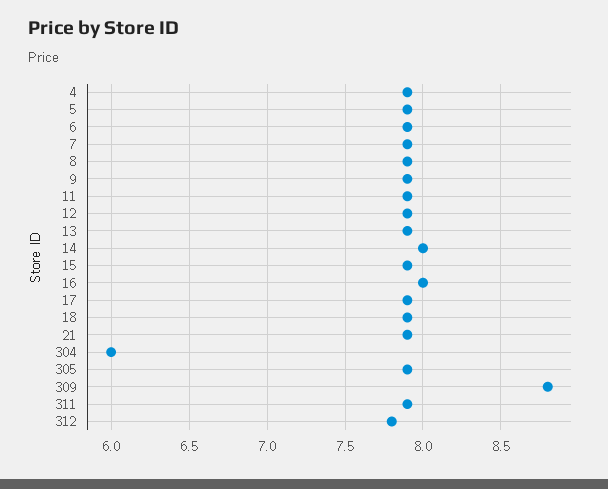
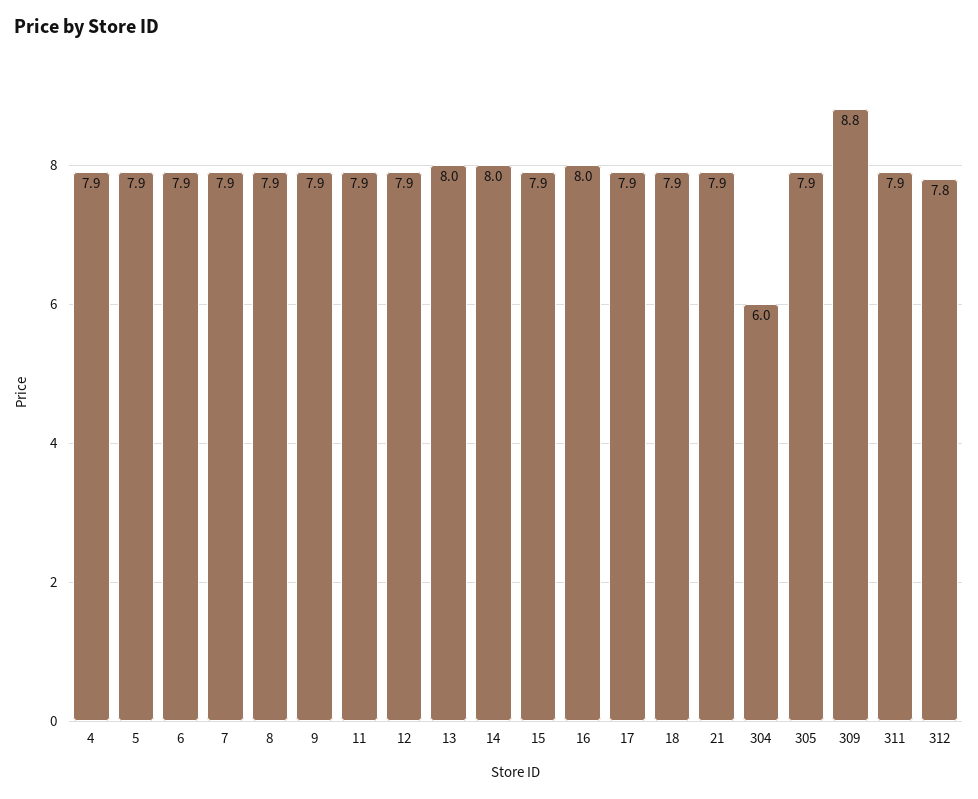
  {
    "4": 7.9,
    "5": 7.9,
    "6": 7.9,
    "7": 7.9,
    "8": 7.9,
    "9": 7.9,
    "11": 7.9,
    "12": 7.9,
-   "13": 7.9,
+   "13": 8,
    "14": 8,
    "15": 7.9,
    "16": 8,
    "17": 7.9,
    "18": 7.9,
    "21": 7.9,
    "304": 6,
    "305": 7.9,
    "309": 8.8,
    "311": 7.9,
    "312": 7.8
  }

